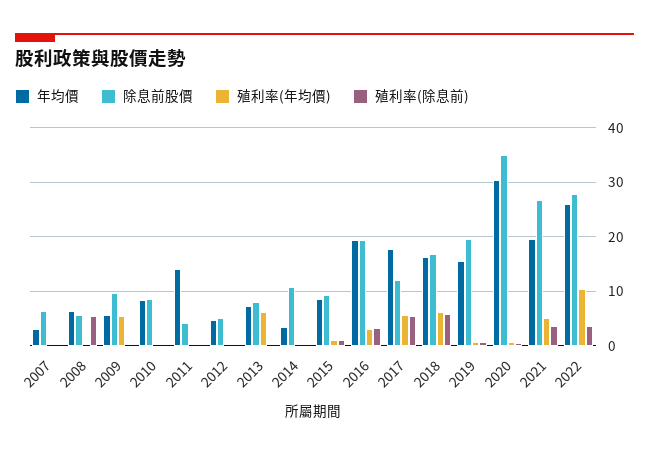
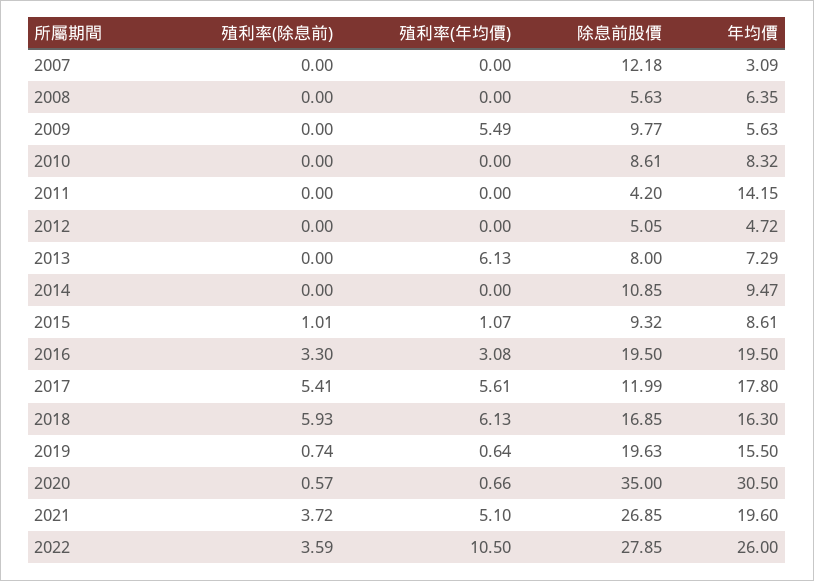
  {
    "年均價": {
      "2007": 3.09,
      "2008": 6.35,
      "2009": 5.63,
      "2010": 8.32,
      "2011": 14.15,
      "2012": 4.72,
      "2013": 7.29,
-     "2014": 4,
+     "2014": 9.47,
      "2015": 8.61,
      "2016": 19.5,
      "2017": 17.8,
      "2018": 16.3,
      "2019": 15.5,
      "2020": 30.5,
      "2021": 19.6,
      "2022": 26
    },
    "除息前股價": {
-     "2007": 6,
+     "2007": 12.18,
      "2008": 5.63,
      "2009": 9.77,
      "2010": 8.61,
      "2011": 4.2,
      "2012": 5.05,
      "2013": 8,
      "2014": 10.85,
      "2015": 9.32,
      "2016": 19.5,
      "2017": 11.99,
      "2018": 16.85,
      "2019": 19.63,
      "2020": 35,
      "2021": 26.85,
      "2022": 27.85
    },
    "殖利率(年均價)": {
      "2007": 0,
      "2008": 0,
      "2009": 5.49,
      "2010": 0,
      "2011": 0,
      "2012": 0,
      "2013": 6.13,
      "2014": 0,
      "2015": 1.07,
      "2016": 3.08,
      "2017": 5.61,
      "2018": 6.13,
      "2019": 0.64,
      "2020": 0.66,
      "2021": 5.1,
      "2022": 10.5
    },
    "殖利率(除息前)": {
      "2007": 0,
-     "2008": 6,
+     "2008": 0,
      "2009": 0,
      "2010": 0,
      "2011": 0,
      "2012": 0,
      "2013": 0,
      "2014": 0,
      "2015": 1.01,
      "2016": 3.3,
      "2017": 5.41,
      "2018": 5.93,
      "2019": 0.74,
      "2020": 0.57,
      "2021": 3.72,
      "2022": 3.59
    }
  }

